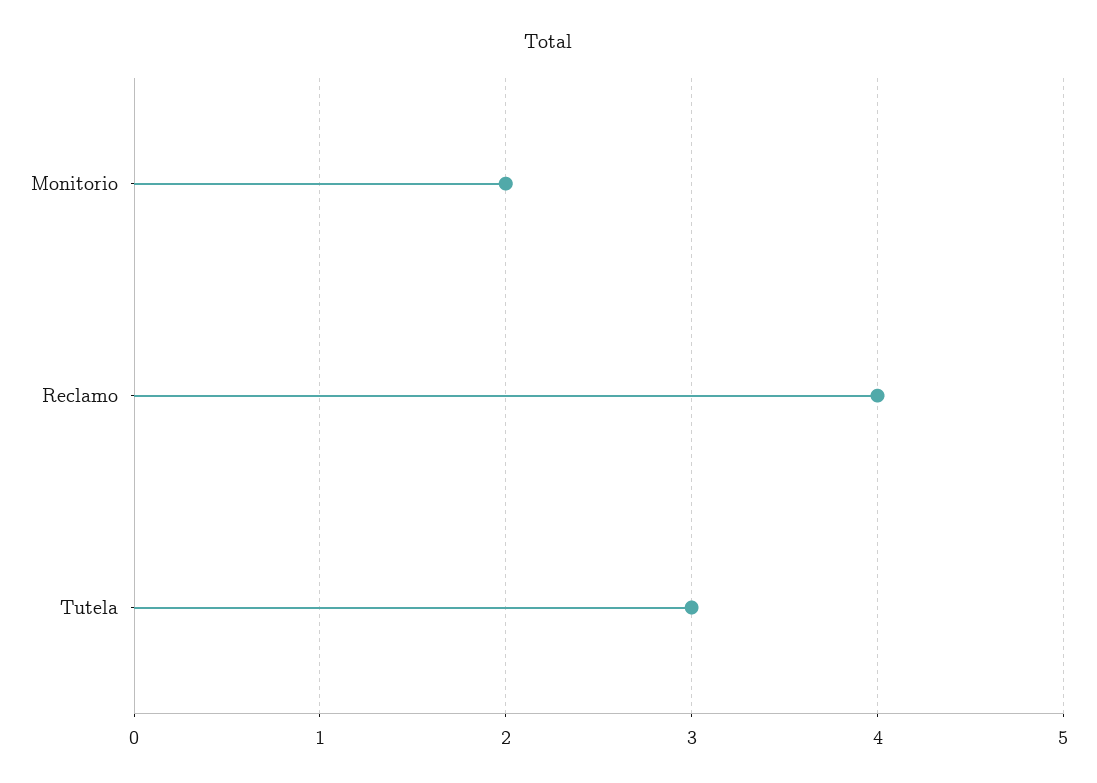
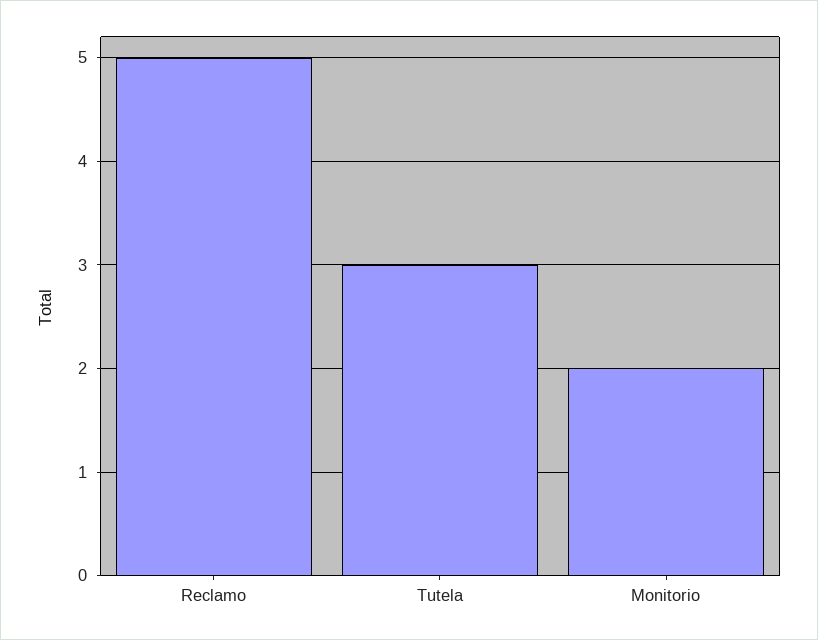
  {
    "Monitorio": 2,
-   "Reclamo": 4,
+   "Reclamo": 5,
    "Tutela": 3
  }

